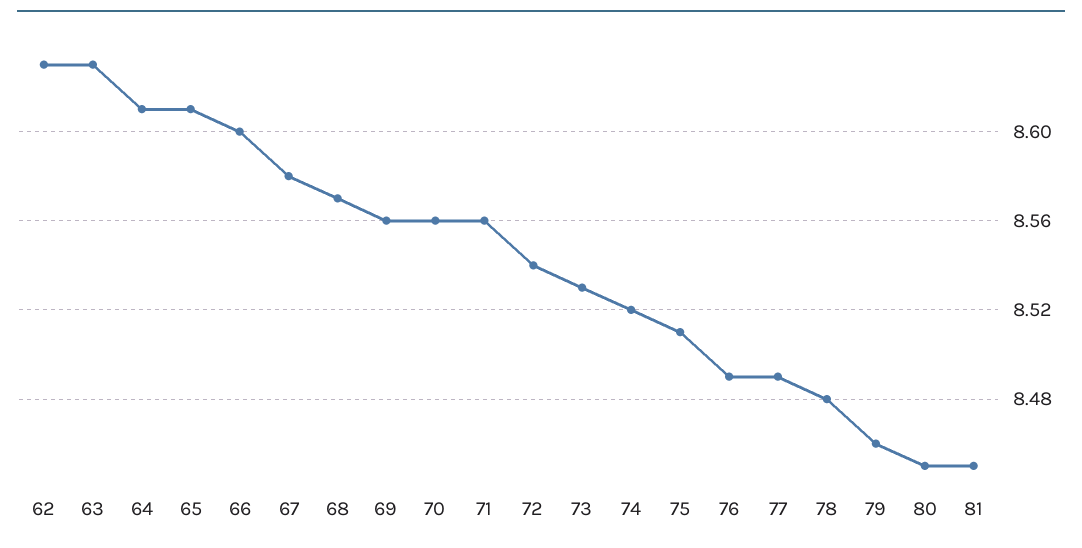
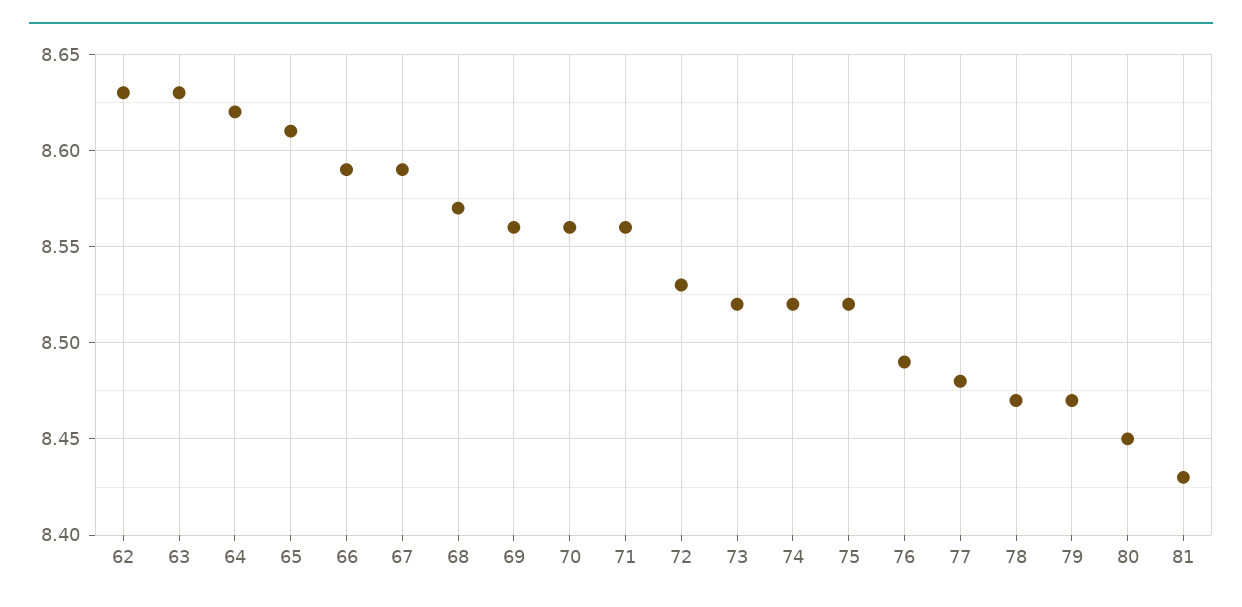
  {
    "62": 8.63,
    "63": 8.63,
-   "64": 8.61,
+   "64": 8.62,
    "65": 8.61,
-   "66": 8.6,
+   "66": 8.59,
-   "67": 8.58,
+   "67": 8.59,
    "68": 8.57,
    "69": 8.56,
    "70": 8.56,
    "71": 8.56,
-   "72": 8.54,
+   "72": 8.53,
-   "73": 8.53,
+   "73": 8.52,
    "74": 8.52,
-   "75": 8.51,
+   "75": 8.52,
    "76": 8.49,
-   "77": 8.49,
+   "77": 8.48,
-   "78": 8.48,
+   "78": 8.47,
-   "79": 8.46,
+   "79": 8.47,
    "80": 8.45,
-   "81": 8.45
+   "81": 8.43
  }

